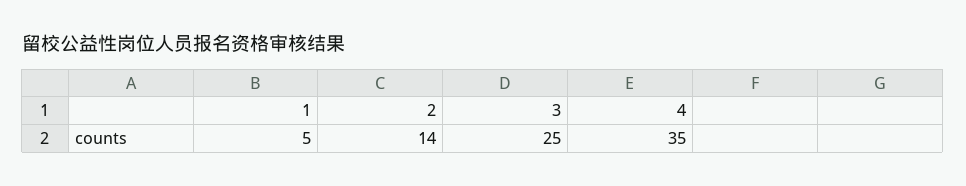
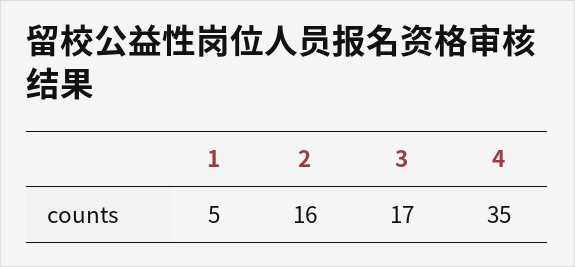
  {
    "1": 5,
-   "2": 14,
+   "2": 16,
-   "3": 25,
+   "3": 17,
    "4": 35
  }

